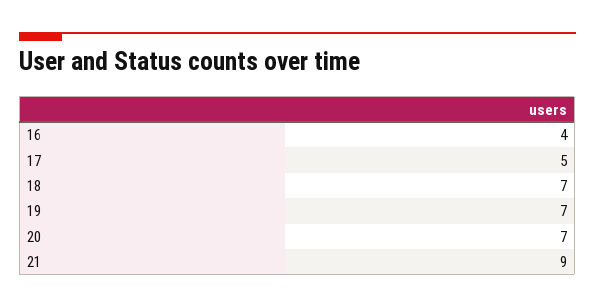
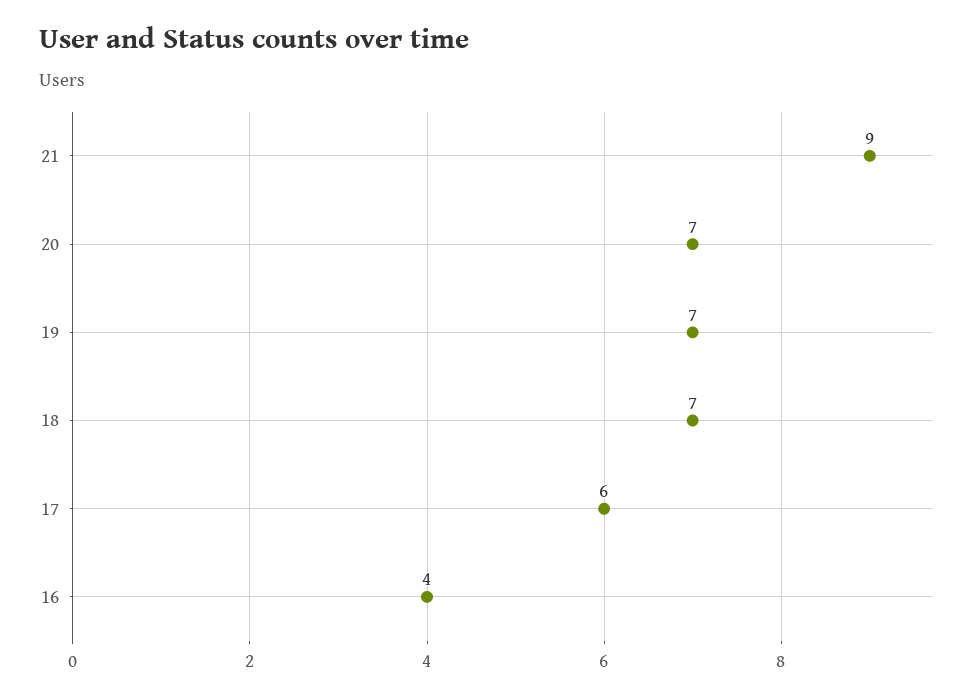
  {
    "16": 4,
-   "17": 5,
+   "17": 6,
    "18": 7,
    "19": 7,
    "20": 7,
    "21": 9
  }

